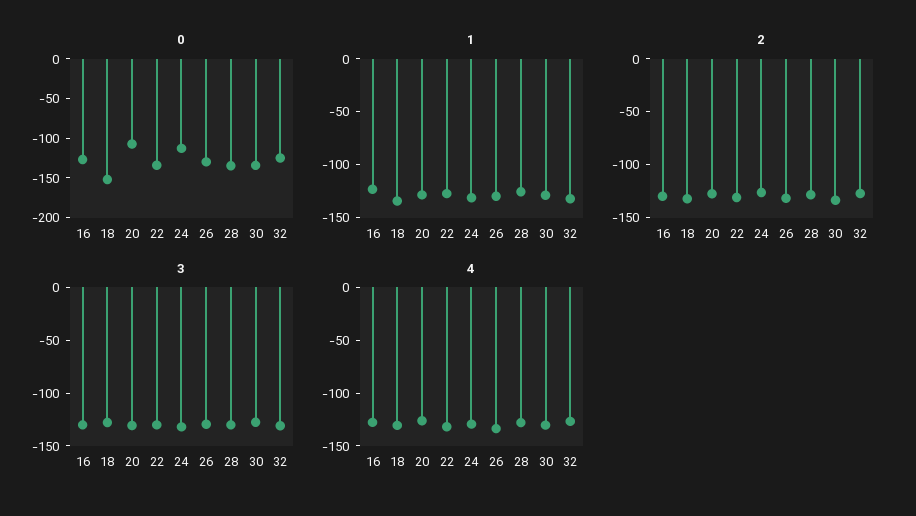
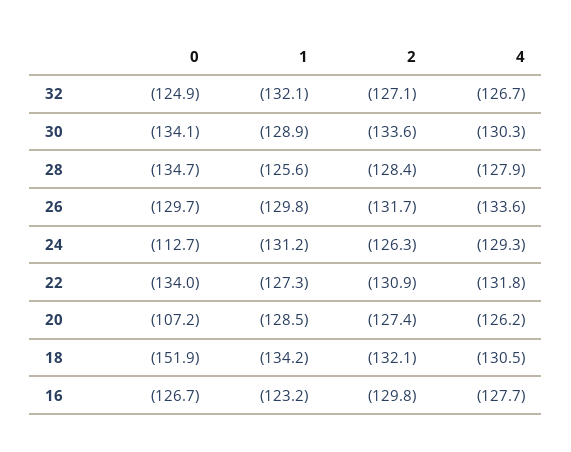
  {
    "0": {
      "16": -126.7,
      "18": -151.9,
      "20": -107.2,
      "22": -134,
      "24": -112.7,
      "26": -129.7,
      "28": -134.7,
      "30": -134.1,
      "32": -124.9
    },
    "1": {
      "16": -123.2,
      "18": -134.2,
      "20": -128.5,
      "22": -127.3,
      "24": -131.2,
      "26": -129.8,
      "28": -125.6,
      "30": -128.9,
      "32": -132.1
    },
    "2": {
      "16": -129.8,
      "18": -132.1,
      "20": -127.4,
      "22": -130.9,
      "24": -126.3,
      "26": -131.7,
      "28": -128.4,
      "30": -133.6,
      "32": -127.1
    },
-   "3": {
-     "16": -130,
-     "18": -130,
-     "20": -130,
-     "22": -130,
-     "24": -130,
-     "26": -130,
-     "28": -130,
-     "30": -130,
-     "32": -130
-   },
    "4": {
      "16": -127.7,
      "18": -130.5,
      "20": -126.2,
      "22": -131.8,
      "24": -129.3,
      "26": -133.6,
      "28": -127.9,
      "30": -130.3,
      "32": -126.7
    }
  }

